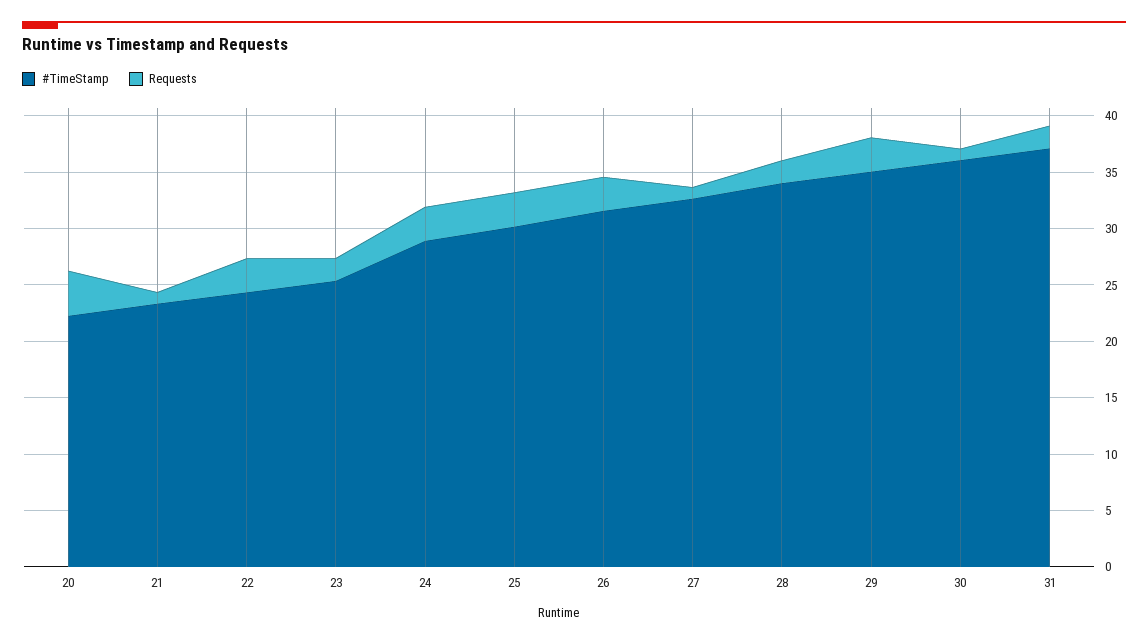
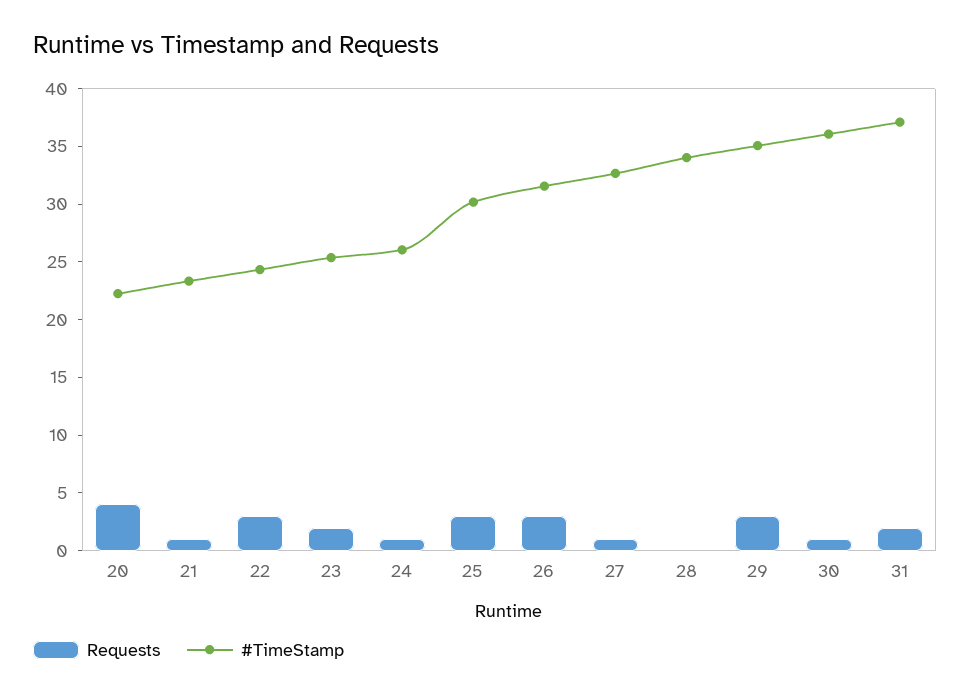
  {
    "#TimeStamp": {
      "20": 22,
      "21": 23,
      "22": 24,
      "23": 25,
-     "24": 29,
+     "24": 26,
      "25": 30,
      "26": 32,
      "27": 33,
      "28": 34,
      "29": 35,
      "30": 36,
      "31": 37
    },
    "Requests": {
      "20": 4,
      "21": 1,
      "22": 3,
      "23": 2,
-     "24": 3,
+     "24": 1,
      "25": 3,
      "26": 3,
      "27": 1,
-     "28": 2,
+     "28": 0,
      "29": 3,
      "30": 1,
      "31": 2
    }
  }

